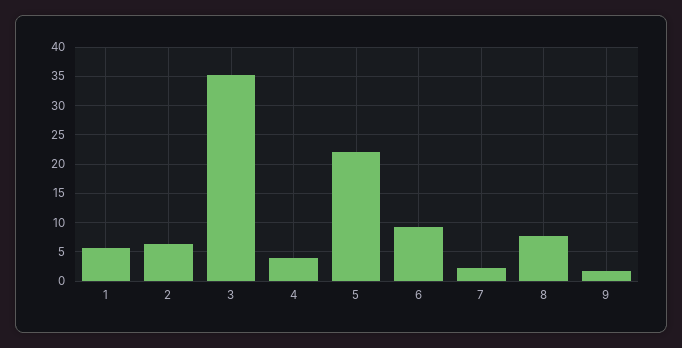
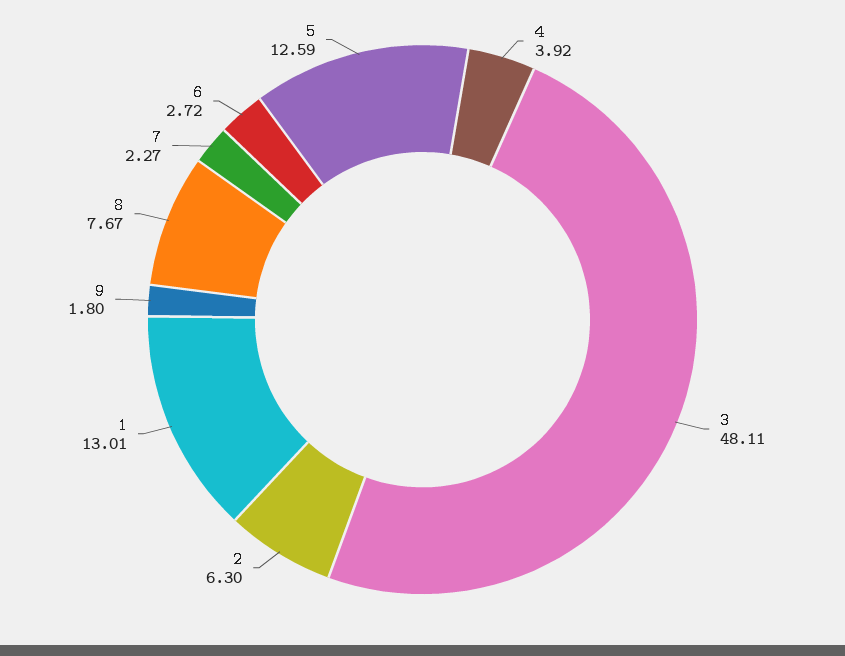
  {
-   "1": 5,
+   "1": 13.01,
    "2": 6.3,
-   "3": 35,
+   "3": 48.11,
    "4": 3.92,
-   "5": 22.5,
+   "5": 12.59,
-   "6": 10,
+   "6": 2.72,
    "7": 2.27,
    "8": 7.67,
    "9": 1.8
  }

